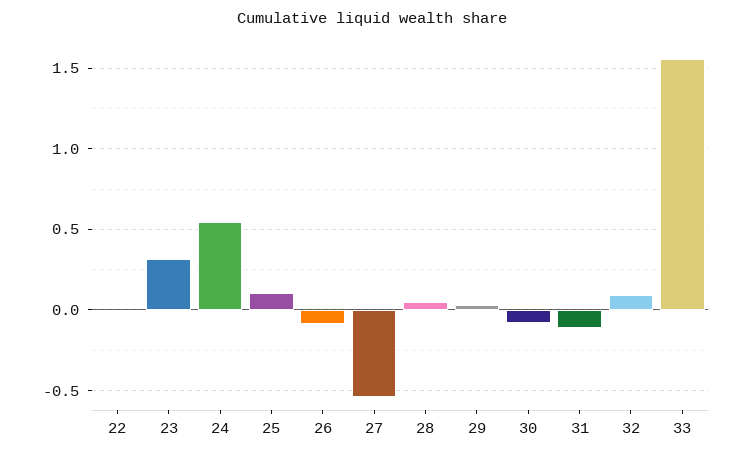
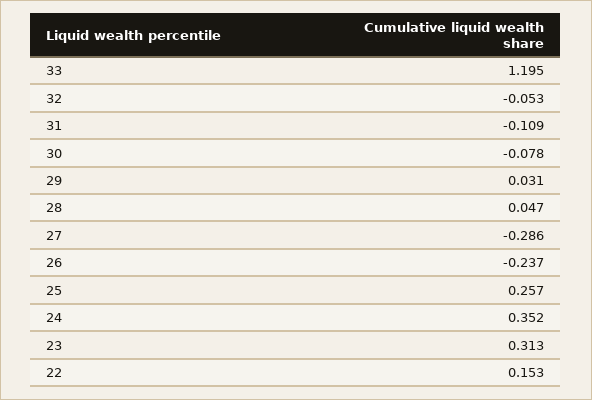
  {
-   "22": 0,
+   "22": 0.153,
    "23": 0.313,
-   "24": 0.55,
+   "24": 0.352,
-   "25": 0.1,
+   "25": 0.257,
-   "26": -0.1,
+   "26": -0.237,
-   "27": -0.55,
+   "27": -0.286,
    "28": 0.047,
    "29": 0.031,
    "30": -0.078,
    "31": -0.109,
-   "32": 0.1,
+   "32": -0.053,
-   "33": 1.55
+   "33": 1.195
  }

